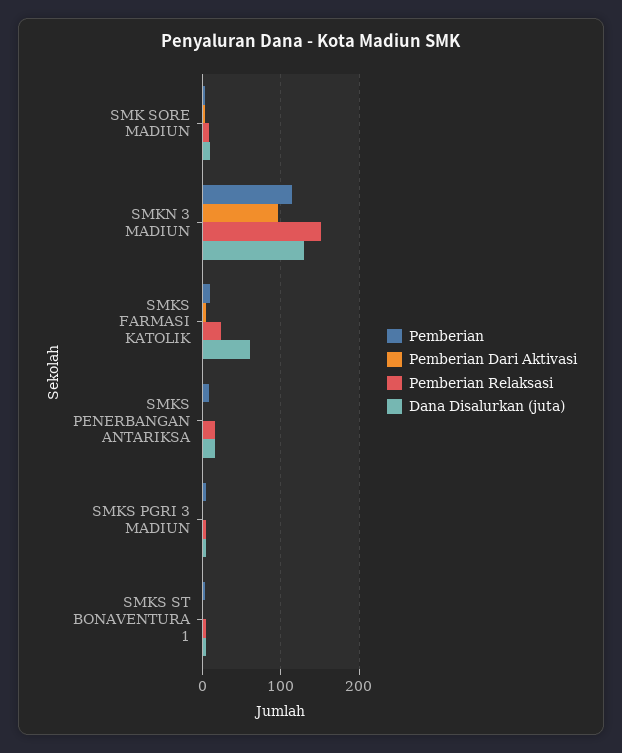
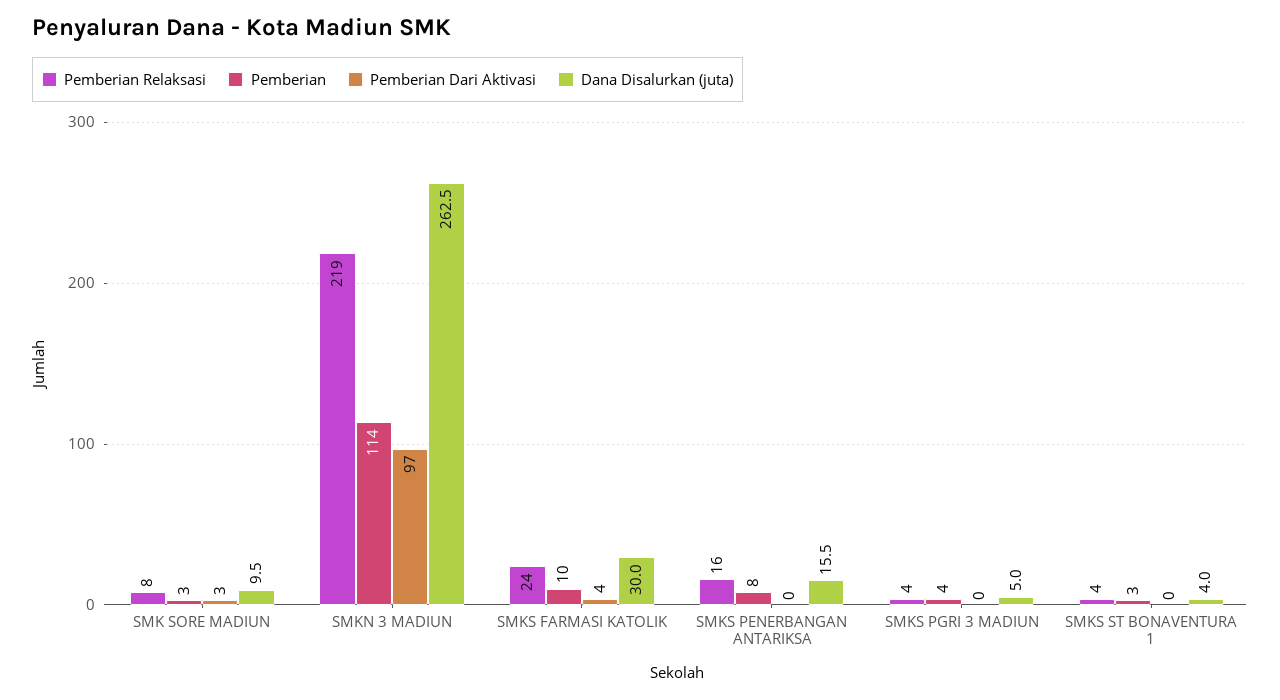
  {
    "Pemberian": {
      "SMK SORE MADIUN": 3,
      "SMKN 3 MADIUN": 114,
      "SMKS FARMASI KATOLIK": 10,
      "SMKS PENERBANGAN ANTARIKSA": 8,
      "SMKS PGRI 3 MADIUN": 4,
      "SMKS ST BONAVENTURA 1": 3
    },
    "Pemberian Dari Aktivasi": {
      "SMK SORE MADIUN": 3,
      "SMKN 3 MADIUN": 97,
      "SMKS FARMASI KATOLIK": 4,
      "SMKS PENERBANGAN ANTARIKSA": 0,
      "SMKS PGRI 3 MADIUN": 0,
      "SMKS ST BONAVENTURA 1": 0
    },
    "Pemberian Relaksasi": {
      "SMK SORE MADIUN": 8,
-     "SMKN 3 MADIUN": 150,
+     "SMKN 3 MADIUN": 219,
      "SMKS FARMASI KATOLIK": 24,
      "SMKS PENERBANGAN ANTARIKSA": 16,
      "SMKS PGRI 3 MADIUN": 4,
      "SMKS ST BONAVENTURA 1": 4
    },
    "Dana Disalurkan (juta)": {
      "SMK SORE MADIUN": 9.5,
-     "SMKN 3 MADIUN": 130,
+     "SMKN 3 MADIUN": 262.5,
-     "SMKS FARMASI KATOLIK": 60,
+     "SMKS FARMASI KATOLIK": 30,
      "SMKS PENERBANGAN ANTARIKSA": 15.5,
      "SMKS PGRI 3 MADIUN": 5,
      "SMKS ST BONAVENTURA 1": 4
    }
  }

